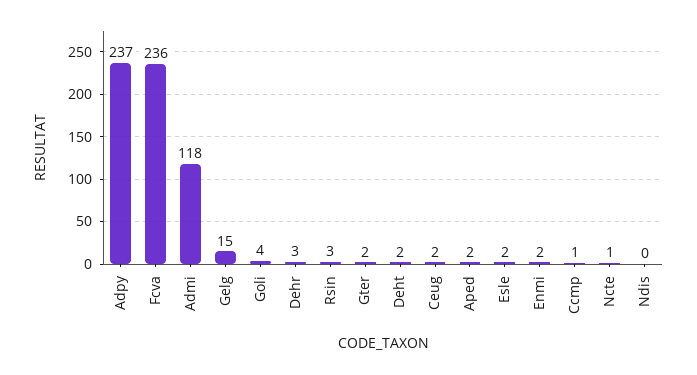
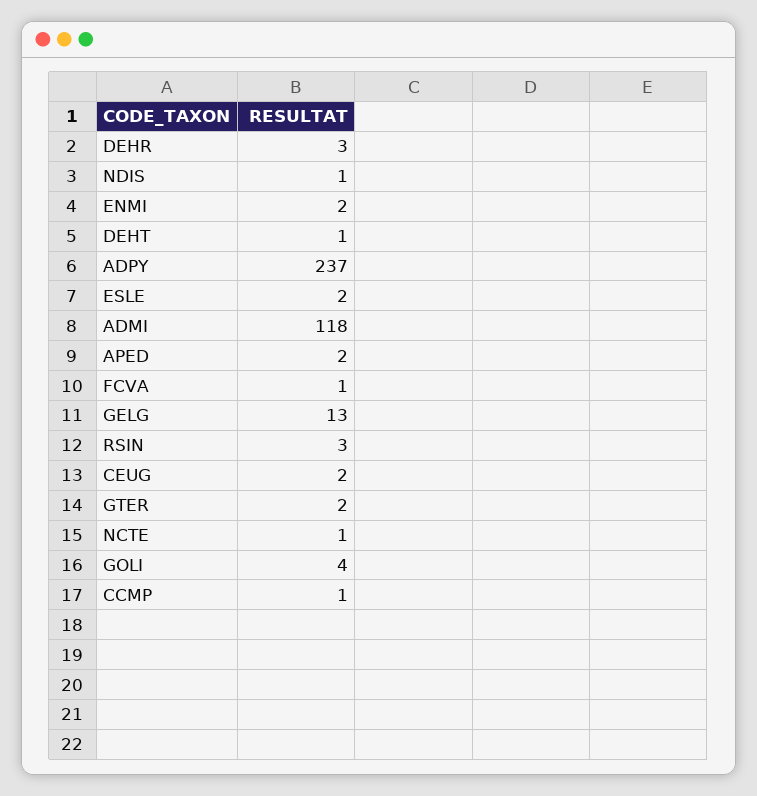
  {
    "Adpy": 237,
-   "Fcva": 236,
+   "Fcva": 1,
    "Admi": 118,
-   "Gelg": 15,
+   "Gelg": 13,
    "Goli": 4,
    "Dehr": 3,
    "Rsin": 3,
    "Gter": 2,
-   "Deht": 2,
+   "Deht": 1,
    "Ceug": 2,
    "Aped": 2,
    "Esle": 2,
    "Enmi": 2,
    "Ccmp": 1,
    "Ncte": 1,
-   "Ndis": 0
+   "Ndis": 1
  }

